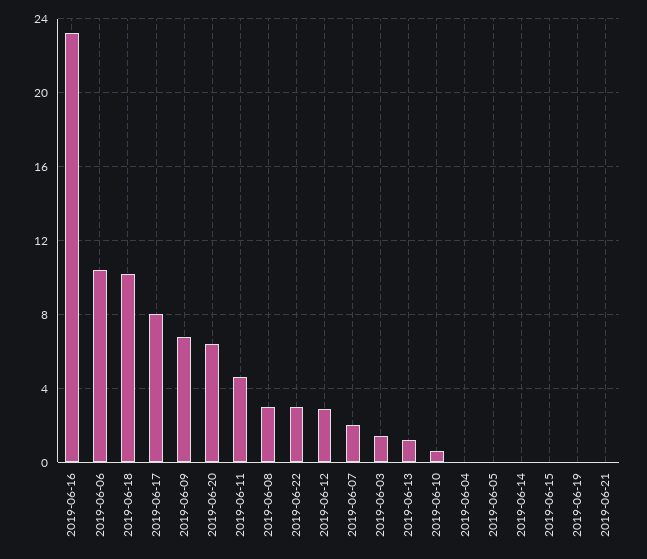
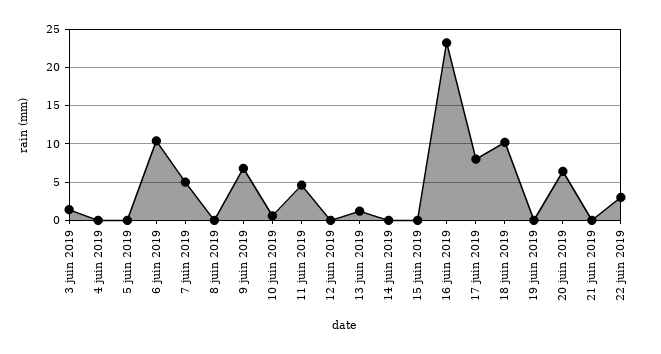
  {
    "2019-06-16": 23,
    "2019-06-06": 10.5,
    "2019-06-18": 10,
    "2019-06-17": 8,
    "2019-06-09": 7,
    "2019-06-20": 6.5,
    "2019-06-11": 4.5,
-   "2019-06-08": 3,
+   "2019-06-08": 0,
    "2019-06-22": 3,
-   "2019-06-12": 3,
+   "2019-06-12": 0,
-   "2019-06-07": 2,
+   "2019-06-07": 5,
    "2019-06-03": 1.5,
    "2019-06-13": 1,
    "2019-06-10": 0.5,
    "2019-06-04": 0,
    "2019-06-05": 0,
    "2019-06-14": 0,
    "2019-06-15": 0,
    "2019-06-19": 0,
    "2019-06-21": 0
  }

